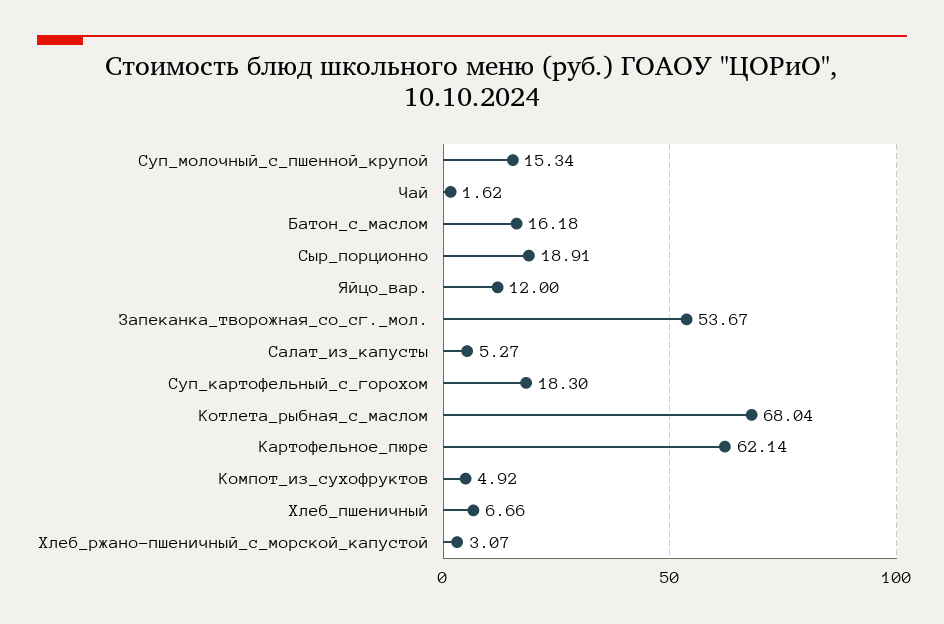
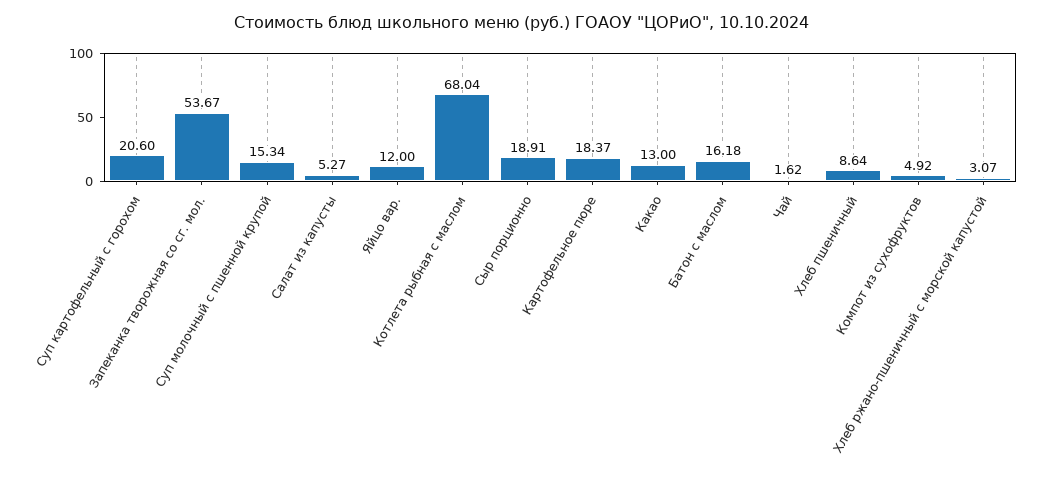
  {
    "Суп_молочный_с_пшенной_крупой": 15.34,
    "Чай": 1.62,
    "Батон_с_маслом": 16.18,
    "Сыр_порционно": 18.91,
    "Яйцо_вар.": 12,
    "Запеканка_творожная_со_сг._мол.": 53.67,
    "Салат_из_капусты": 5.27,
-   "Суп_картофельный_с_горохом": 18.3,
+   "Суп_картофельный_с_горохом": 20.6,
    "Котлета_рыбная_с_маслом": 68.04,
-   "Картофельное_пюре": 62.14,
+   "Картофельное_пюре": 18.37,
    "Компот_из_сухофруктов": 4.92,
-   "Хлеб_пшеничный": 6.66,
+   "Хлеб_пшеничный": 8.64,
-   "Хлеб_ржано-пшеничный_с_морской_капустой": 3.07
+   "Хлеб_ржано-пшеничный_с_морской_капустой": 3.07,
+   "Какао": 13
  }

